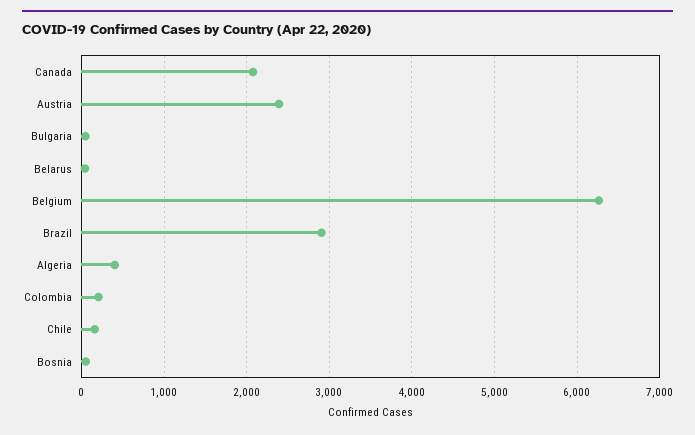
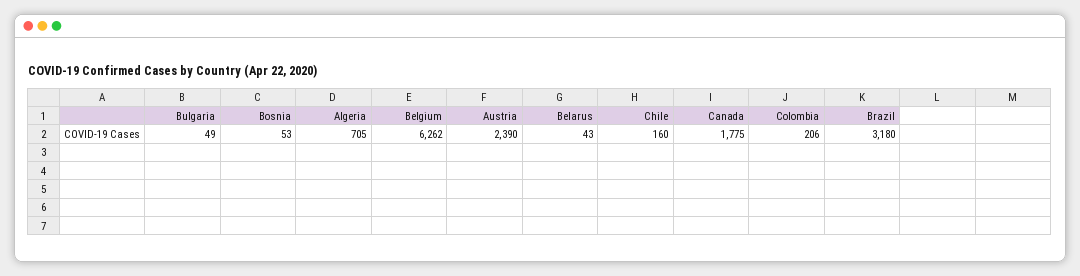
  {
-   "Canada": 2100,
+   "Canada": 1775,
    "Austria": 2390,
    "Bulgaria": 49,
    "Belarus": 43,
    "Belgium": 6262,
-   "Brazil": 2900,
+   "Brazil": 3180,
-   "Algeria": 400,
+   "Algeria": 705,
    "Colombia": 206,
    "Chile": 160,
    "Bosnia": 53
  }

